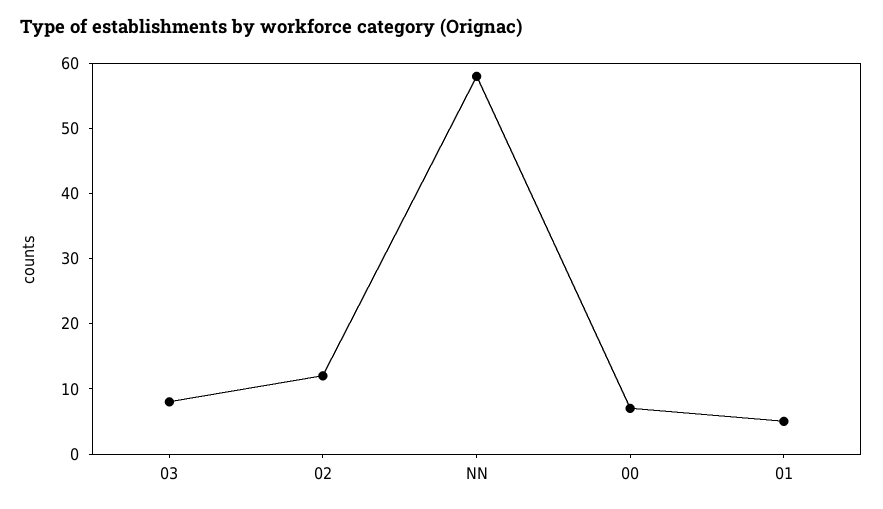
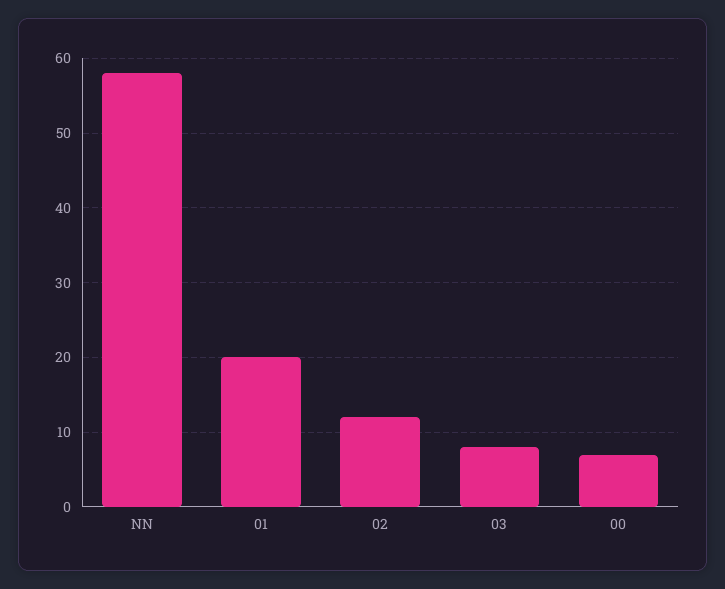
  {
    "03": 8,
    "02": 12,
    "NN": 58,
    "00": 7,
-   "01": 5
+   "01": 20
  }

